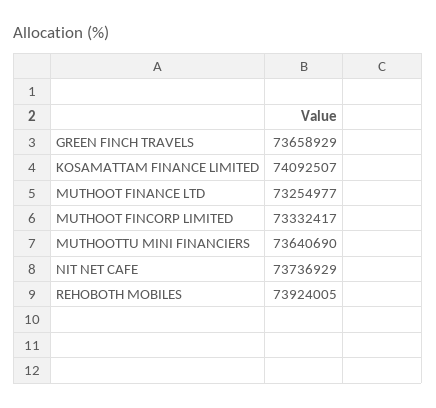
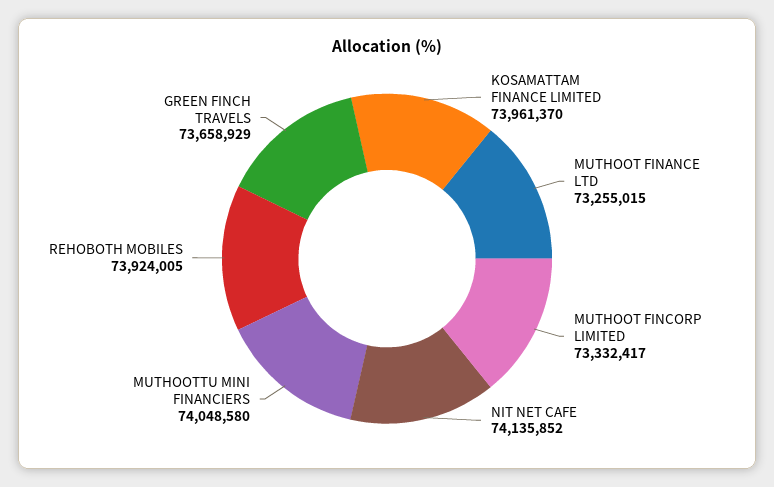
  {
    "GREEN FINCH TRAVELS": 73658929,
-   "KOSAMATTAM FINANCE LIMITED": 74092507,
+   "KOSAMATTAM FINANCE LIMITED": 73961370,
-   "MUTHOOT FINANCE LTD": 73254977,
+   "MUTHOOT FINANCE LTD": 73255015,
    "MUTHOOT FINCORP LIMITED": 73332417,
-   "MUTHOOTTU MINI FINANCIERS": 73640690,
+   "MUTHOOTTU MINI FINANCIERS": 74048580,
-   "NIT NET CAFE": 73736929,
+   "NIT NET CAFE": 74135852,
    "REHOBOTH MOBILES": 73924005
  }

